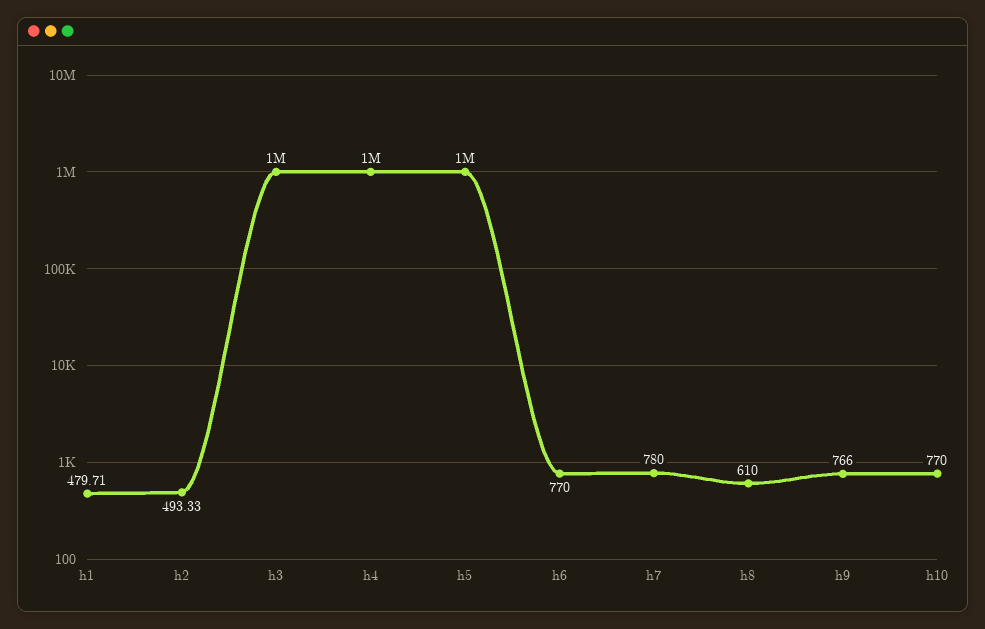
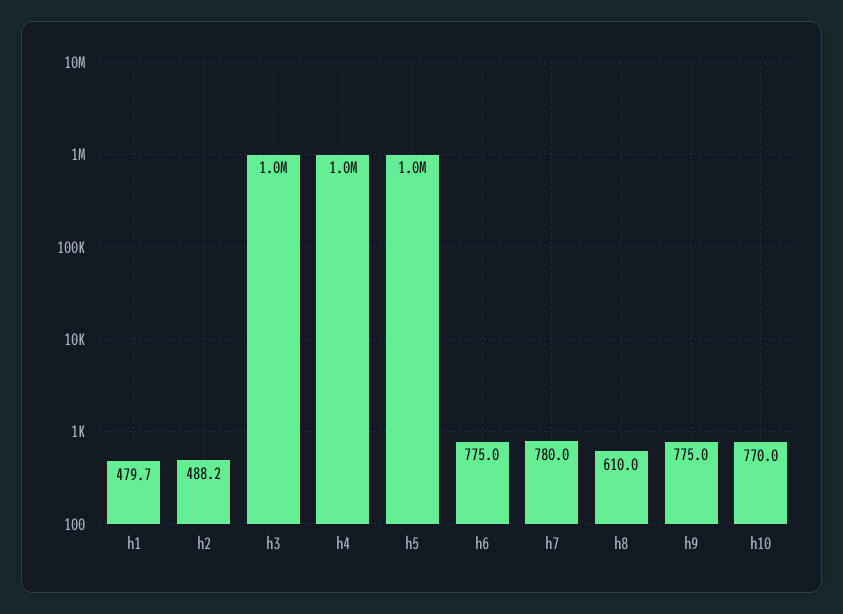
  {
    "h1": 479.71,
-   "h2": 493.33,
+   "h2": 488.2,
    "h3": 1000000,
    "h4": 1000000,
    "h5": 1000000,
-   "h6": 770,
+   "h6": 775,
    "h7": 780,
    "h8": 610,
-   "h9": 766,
+   "h9": 775,
    "h10": 770
  }

